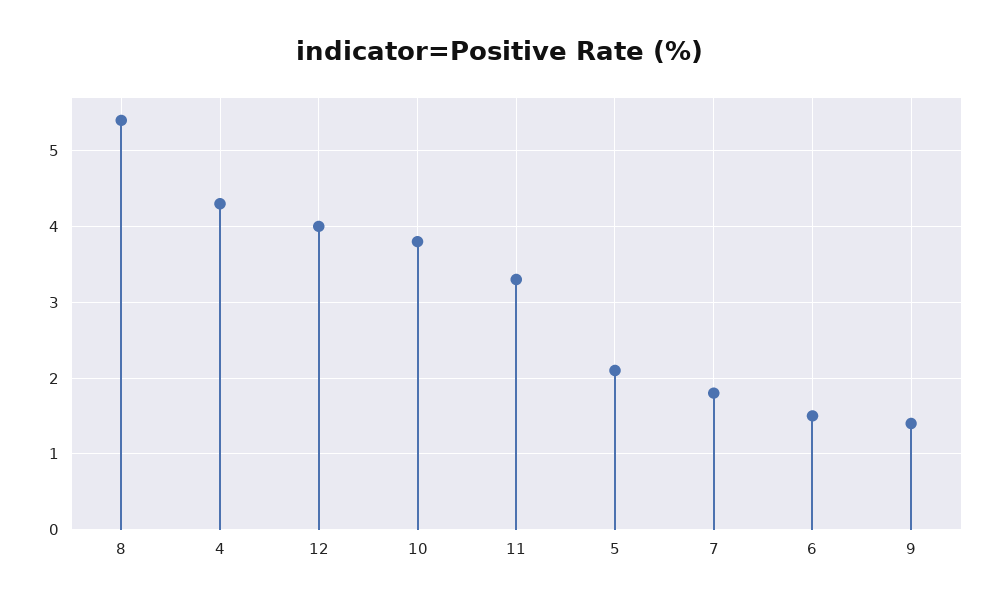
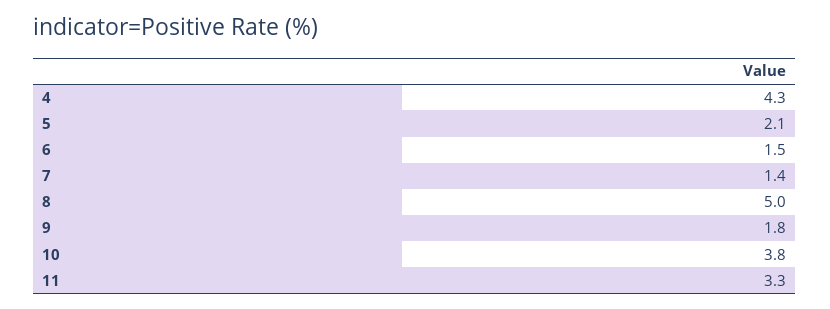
  {
-   "8": 5.4,
+   "8": 5,
    "4": 4.3,
-   "12": 4,
    "10": 3.8,
    "11": 3.3,
    "5": 2.1,
-   "7": 1.8,
+   "7": 1.4,
    "6": 1.5,
-   "9": 1.4
+   "9": 1.8
  }

